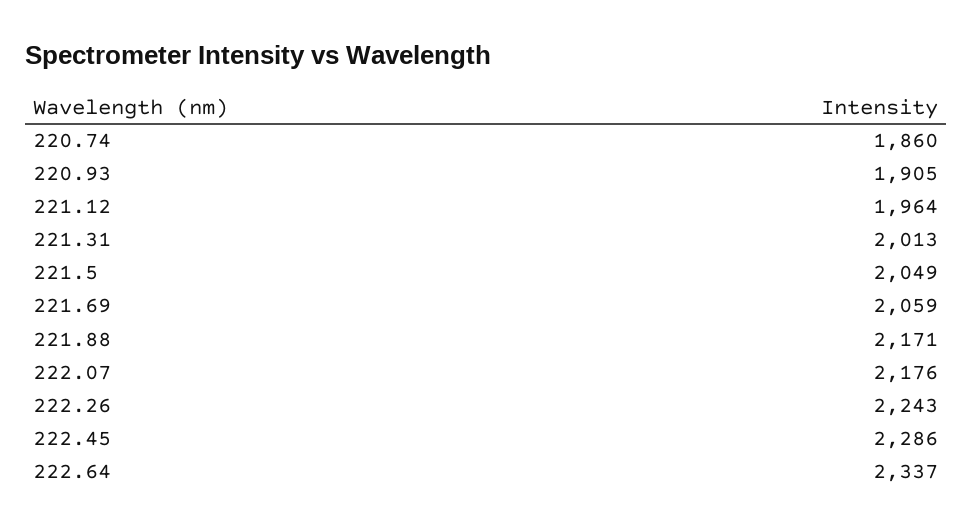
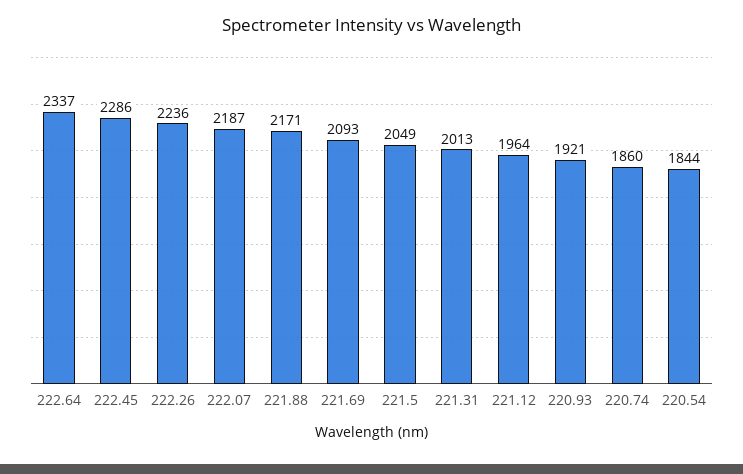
  {
    "220.74": 1860,
-   "220.93": 1905,
+   "220.93": 1921,
    "221.12": 1964,
    "221.31": 2013,
    "221.5": 2049,
-   "221.69": 2059,
+   "221.69": 2093,
    "221.88": 2171,
-   "222.07": 2176,
+   "222.07": 2187,
-   "222.26": 2243,
+   "222.26": 2236,
    "222.45": 2286,
-   "222.64": 2337
+   "222.64": 2337,
+   "220.54": 1844
  }

